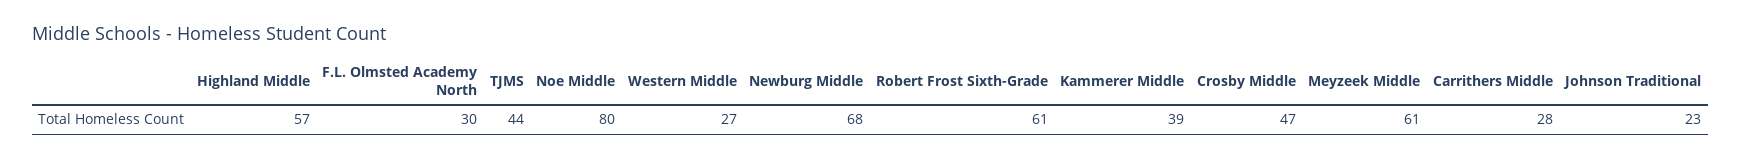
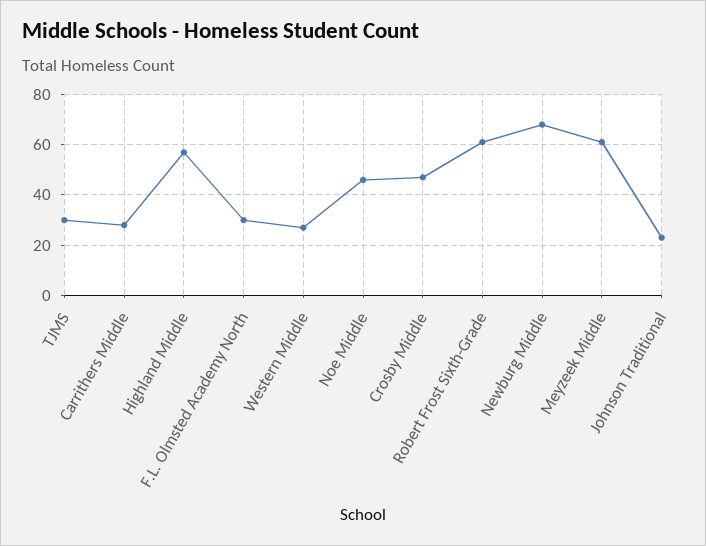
  {
    "Highland Middle": 57,
    "F.L. Olmsted Academy North": 30,
-   "TJMS": 44,
+   "TJMS": 30,
-   "Noe Middle": 80,
+   "Noe Middle": 45,
    "Western Middle": 27,
    "Newburg Middle": 68,
    "Robert Frost Sixth-Grade": 61,
-   "Kammerer Middle": 39,
    "Crosby Middle": 47,
    "Meyzeek Middle": 61,
    "Carrithers Middle": 28,
    "Johnson Traditional": 23
  }

